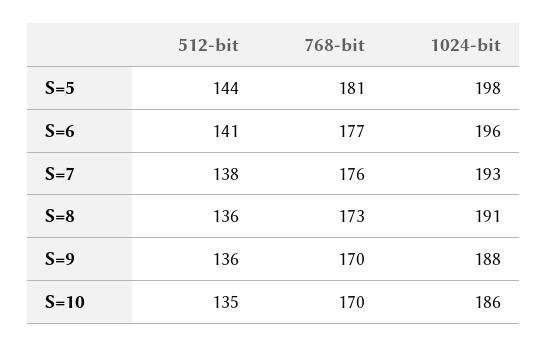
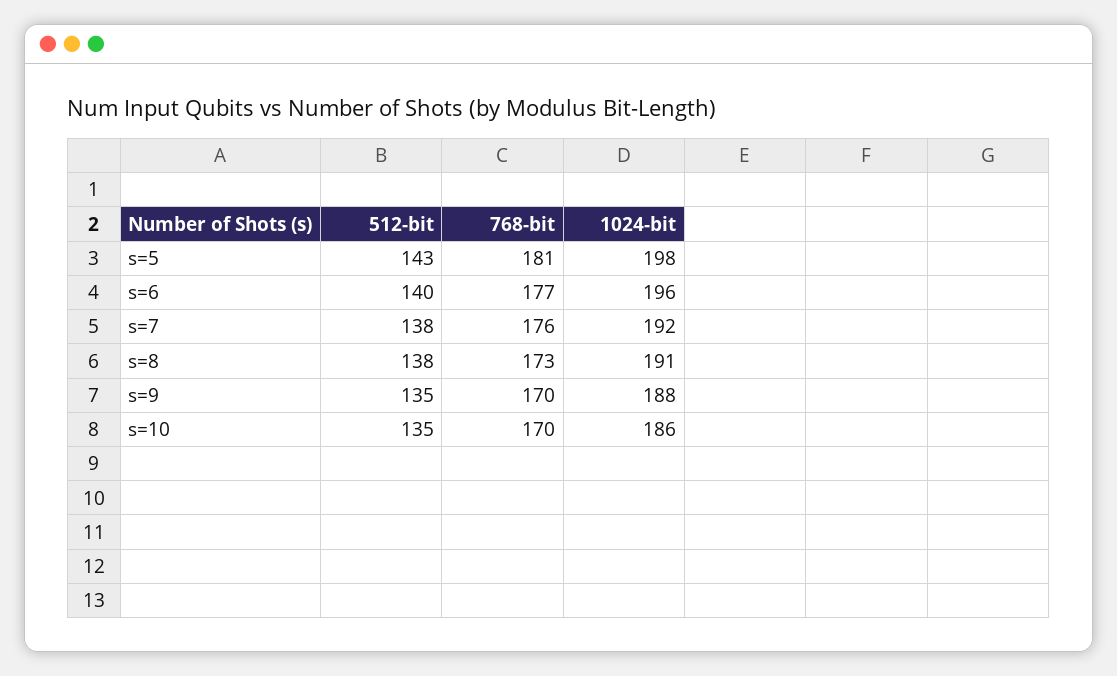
  {
    "512-bit": {
-     "S=5": 144,
+     "S=5": 143,
-     "S=6": 141,
+     "S=6": 140,
      "S=7": 138,
-     "S=8": 136,
+     "S=8": 138,
-     "S=9": 136,
+     "S=9": 135,
      "S=10": 135
    },
    "768-bit": {
      "S=5": 181,
      "S=6": 177,
      "S=7": 176,
      "S=8": 173,
      "S=9": 170,
      "S=10": 170
    },
    "1024-bit": {
      "S=5": 198,
      "S=6": 196,
-     "S=7": 193,
+     "S=7": 192,
      "S=8": 191,
      "S=9": 188,
      "S=10": 186
    }
  }

